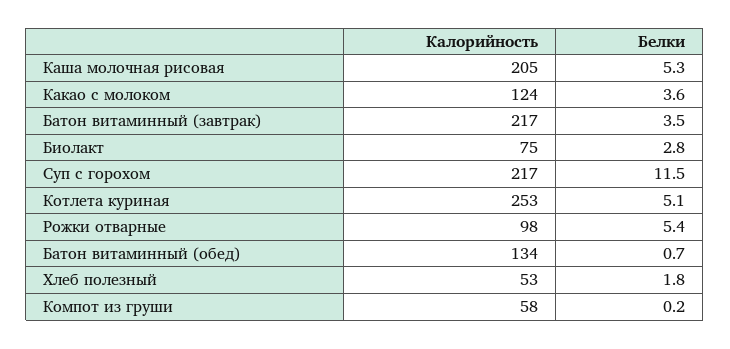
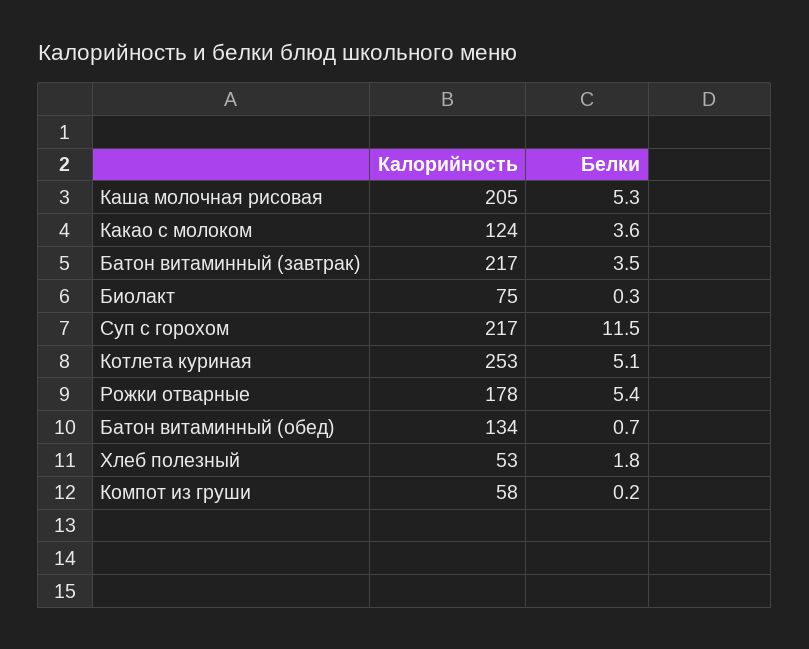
  {
    "Калорийность": {
      "Каша молочная рисовая": 205,
      "Какао с молоком": 124,
      "Батон витаминный (завтрак)": 217,
      "Биолакт": 75,
      "Суп с горохом": 217,
      "Котлета куриная": 253,
-     "Рожки отварные": 98,
+     "Рожки отварные": 178,
      "Батон витаминный (обед)": 134,
      "Хлеб полезный": 53,
      "Компот из груши": 58
    },
    "Белки": {
      "Каша молочная рисовая": 5.3,
      "Какао с молоком": 3.6,
      "Батон витаминный (завтрак)": 3.5,
-     "Биолакт": 2.8,
+     "Биолакт": 0.3,
      "Суп с горохом": 11.5,
      "Котлета куриная": 5.1,
      "Рожки отварные": 5.4,
      "Батон витаминный (обед)": 0.7,
      "Хлеб полезный": 1.8,
      "Компот из груши": 0.2
    }
  }

